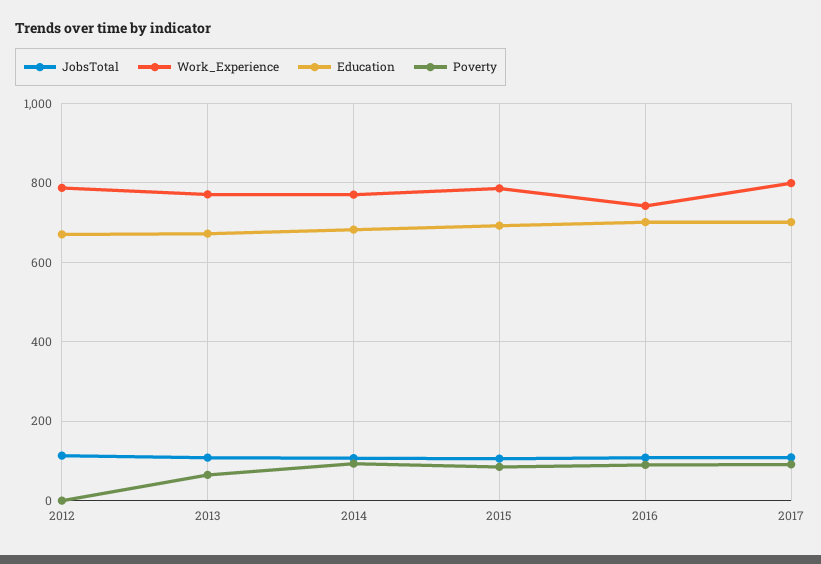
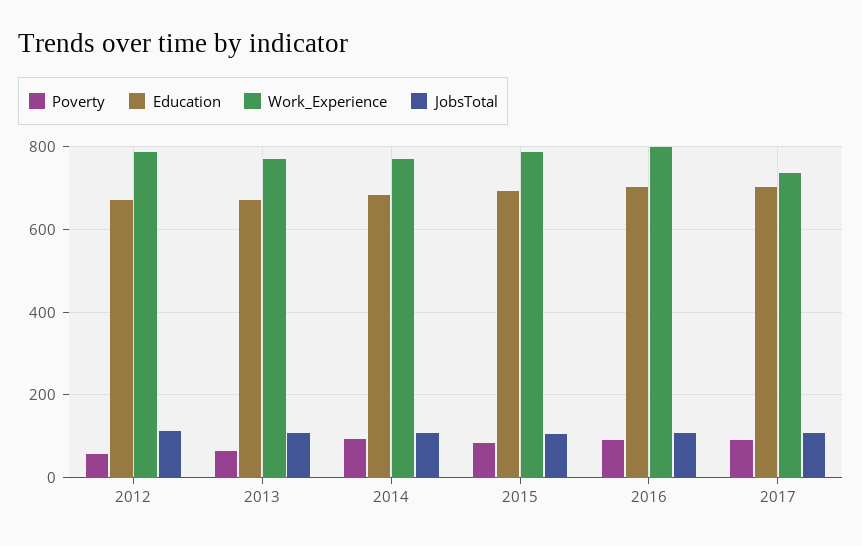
  {
    "JobsTotal": {
      "2012": 120,
      "2013": 100,
      "2014": 100,
      "2015": 100,
      "2016": 100,
      "2017": 100
    },
    "Work_Experience": {
      "2012": 780,
      "2013": 780,
      "2014": 780,
      "2015": 780,
-     "2016": 740,
+     "2016": 800,
-     "2017": 800
+     "2017": 740
    },
    "Education": {
      "2012": 680,
      "2013": 680,
      "2014": 680,
      "2015": 700,
      "2016": 700,
      "2017": 700
    },
    "Poverty": {
-     "2012": 0,
+     "2012": 60,
      "2013": 60,
      "2014": 100,
      "2015": 80,
      "2016": 100,
      "2017": 100
    }
  }

